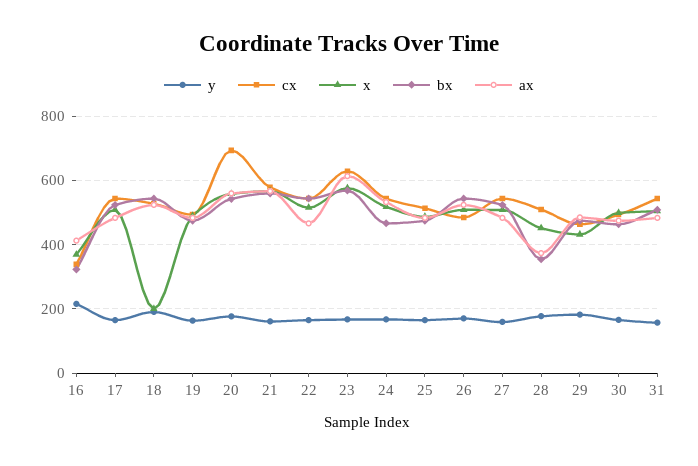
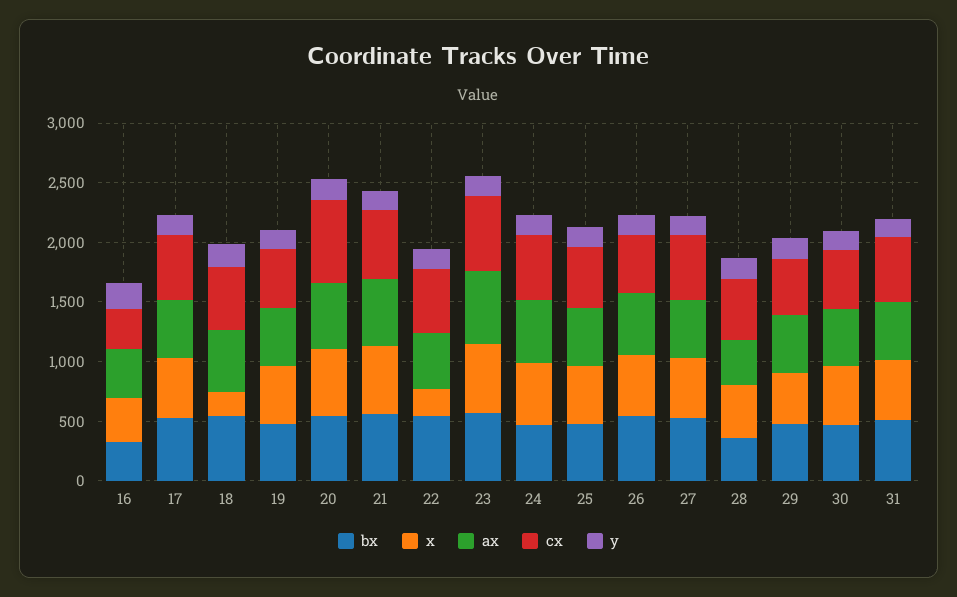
  {
    "y": {
      "16": 220,
      "17": 160,
      "18": 200,
      "19": 160,
      "20": 180,
      "21": 160,
      "22": 160,
      "23": 160,
      "24": 160,
      "25": 160,
      "26": 180,
      "27": 160,
      "28": 180,
      "29": 180,
      "30": 160,
      "31": 160
    },
    "cx": {
      "16": 340,
      "17": 540,
      "18": 520,
      "19": 500,
      "20": 700,
      "21": 580,
      "22": 540,
      "23": 620,
      "24": 540,
      "25": 520,
      "26": 480,
      "27": 540,
      "28": 520,
      "29": 460,
      "30": 500,
      "31": 540
    },
    "x": {
      "16": 360,
      "17": 500,
      "18": 200,
      "19": 500,
      "20": 560,
      "21": 560,
-     "22": 520,
+     "22": 200,
      "23": 580,
      "24": 520,
      "25": 480,
      "26": 500,
      "27": 500,
      "28": 460,
      "29": 440,
      "30": 500,
      "31": 500
    },
    "bx": {
      "16": 320,
      "17": 520,
      "18": 540,
      "19": 480,
      "20": 540,
      "21": 560,
      "22": 540,
      "23": 560,
      "24": 460,
      "25": 480,
      "26": 540,
      "27": 520,
      "28": 360,
      "29": 480,
      "30": 460,
      "31": 500
    },
    "ax": {
      "16": 420,
      "17": 480,
      "18": 520,
      "19": 480,
      "20": 560,
      "21": 560,
      "22": 460,
      "23": 620,
      "24": 540,
      "25": 480,
      "26": 520,
      "27": 480,
      "28": 380,
      "29": 480,
      "30": 480,
      "31": 480
    }
  }

